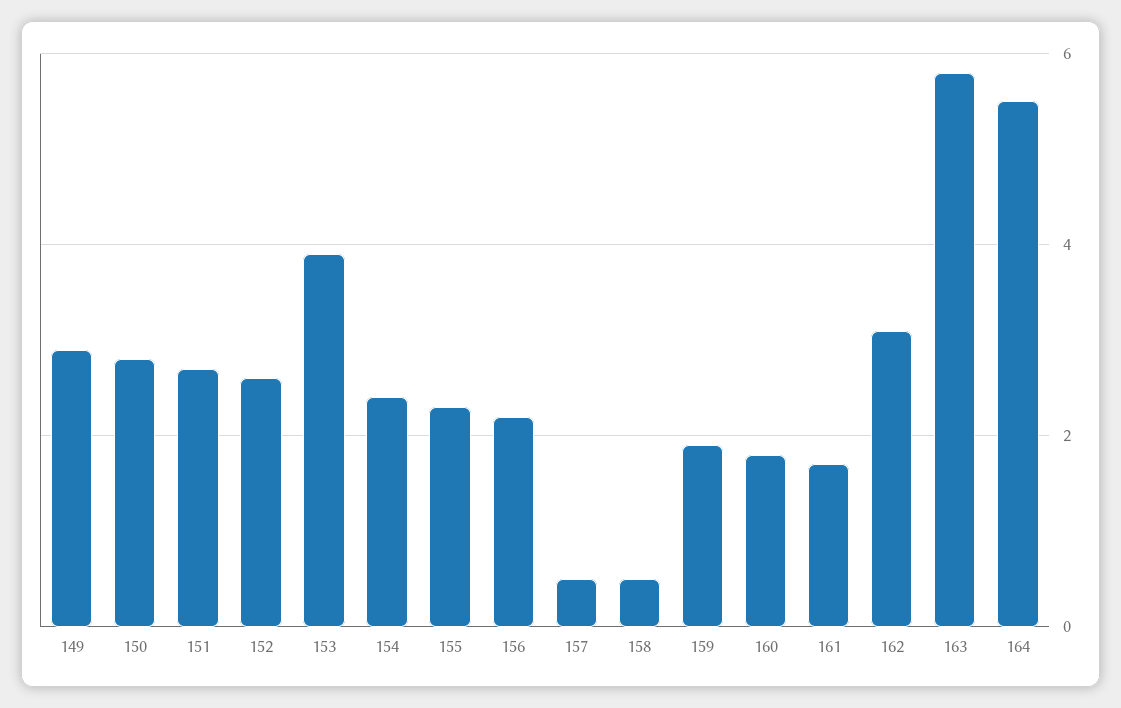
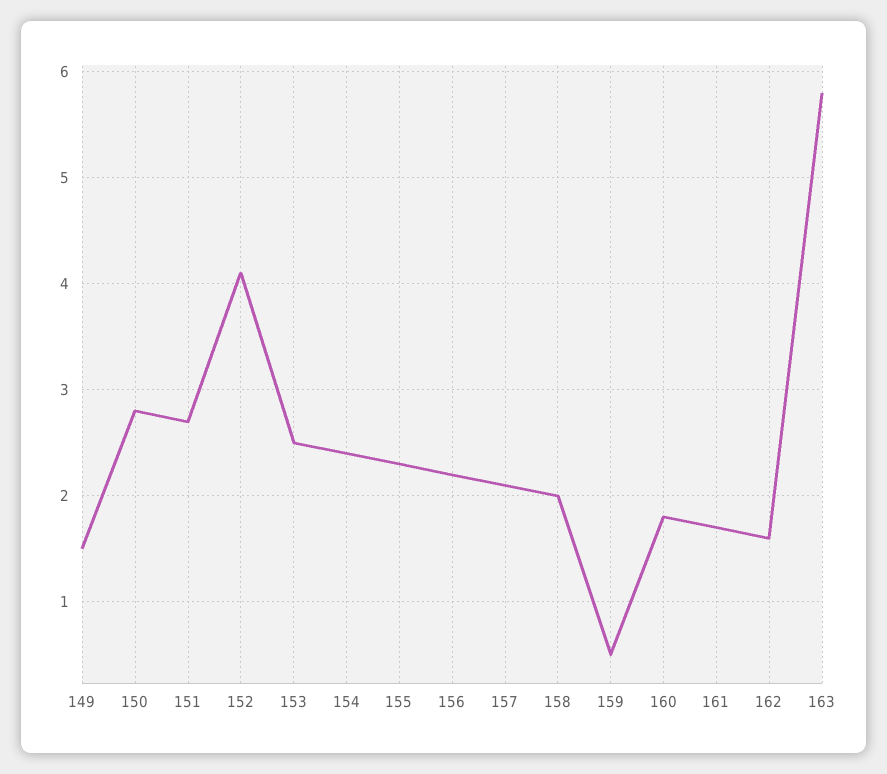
  {
-   "149": 3,
+   "149": 1.5,
    "150": 2.8,
    "151": 2.7,
-   "152": 2.5,
+   "152": 4.1,
-   "153": 4,
+   "153": 2.5,
    "154": 2.4,
    "155": 2.3,
    "156": 2.2,
-   "157": 0.5,
+   "157": 2.1,
-   "158": 0.5,
+   "158": 2,
-   "159": 2,
+   "159": 0.5,
    "160": 1.8,
    "161": 1.7,
-   "162": 3,
+   "162": 1.6,
-   "163": 5.8,
+   "163": 5.8
-   "164": 5.5
  }

